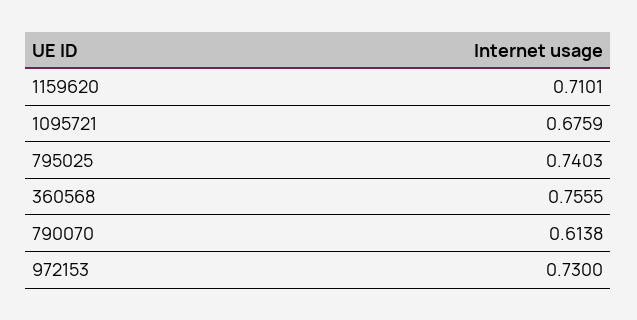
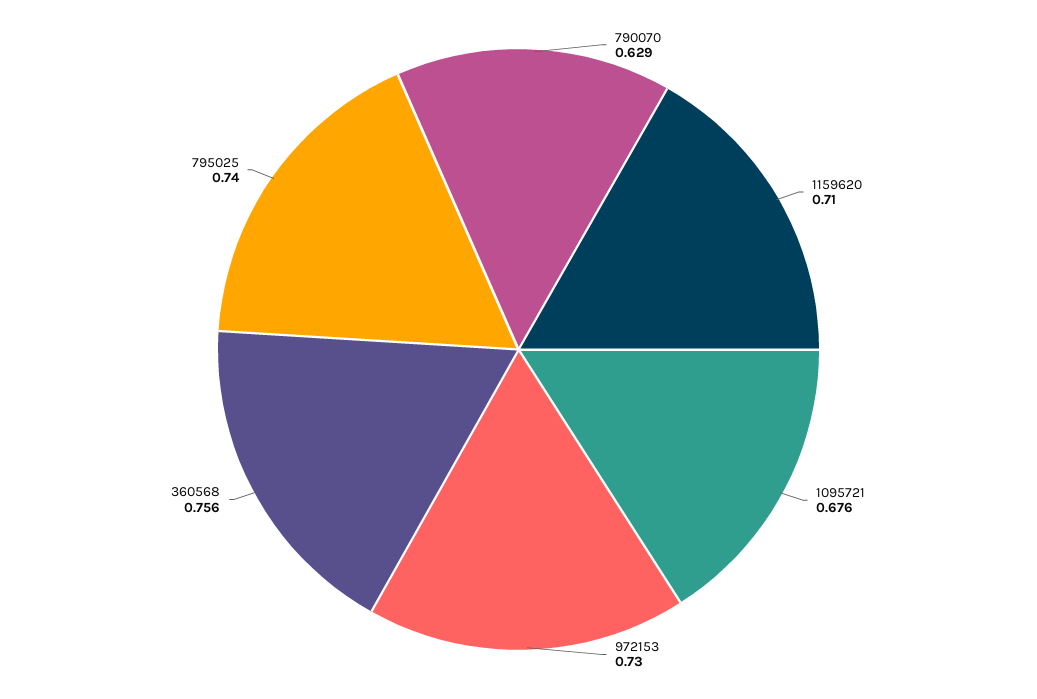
  {
    "1159620": 0.7101,
    "1095721": 0.6759,
    "795025": 0.7403,
    "360568": 0.7555,
-   "790070": 0.6138,
+   "790070": 0.629,
    "972153": 0.73
  }

